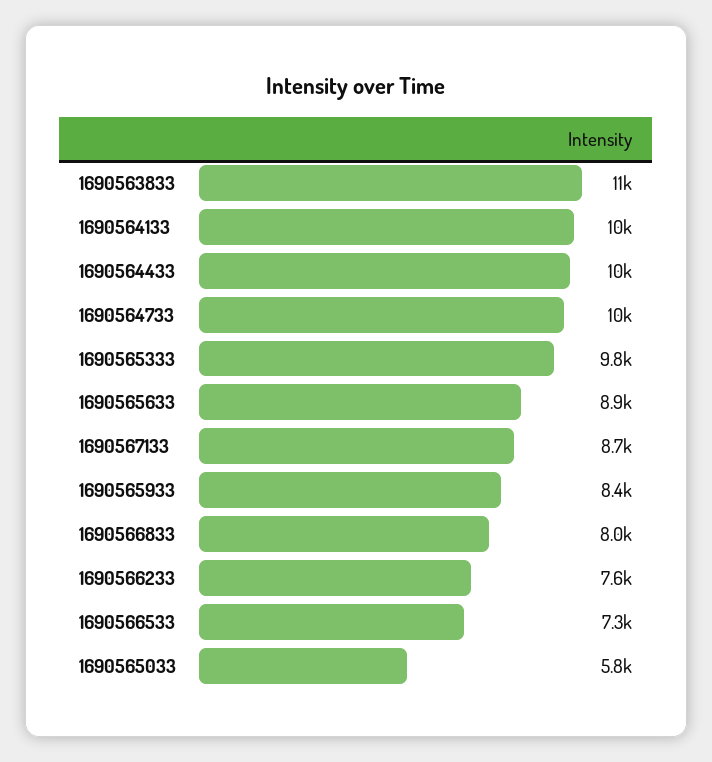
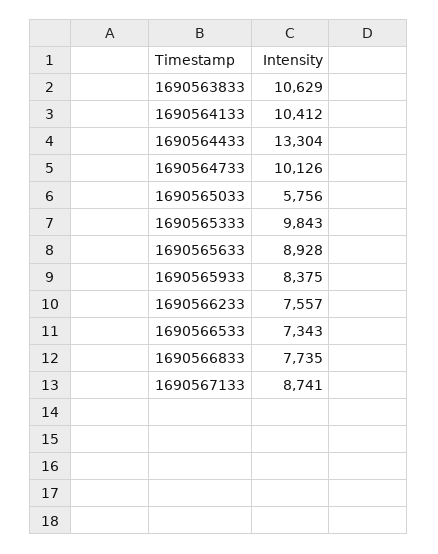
  {
    "1690563833": 10629,
    "1690564133": 10412,
-   "1690564433": 10000,
+   "1690564433": 13304,
    "1690564733": 10126,
    "1690565333": 9843,
    "1690565633": 8928,
    "1690567133": 8741,
    "1690565933": 8375,
-   "1690566833": 8000,
+   "1690566833": 7735,
    "1690566233": 7557,
    "1690566533": 7343,
    "1690565033": 5756
  }

